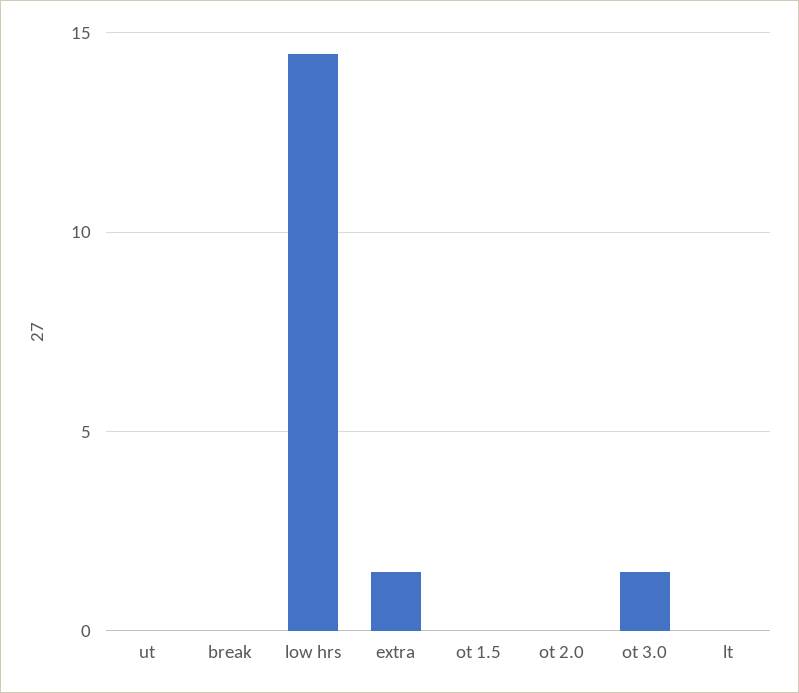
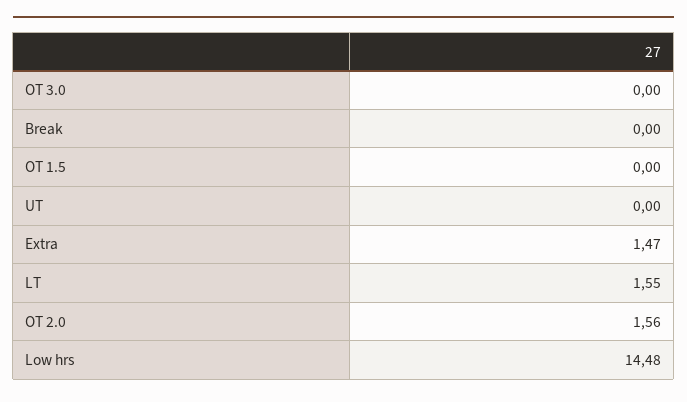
  {
    "ut": 0,
    "break": 0,
    "low hrs": 14.48,
    "extra": 1.47,
    "ot 1.5": 0,
-   "ot 2.0": 0,
+   "ot 2.0": 1.56,
-   "ot 3.0": 1.5,
+   "ot 3.0": 0,
-   "lt": 0
+   "lt": 1.55
  }

